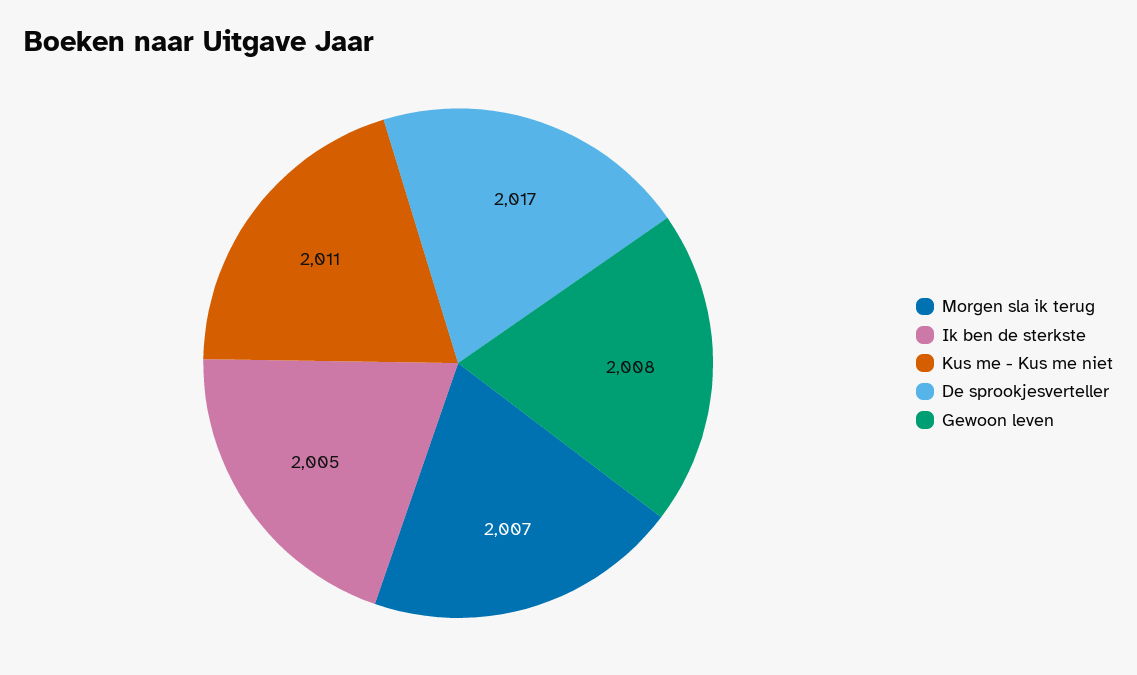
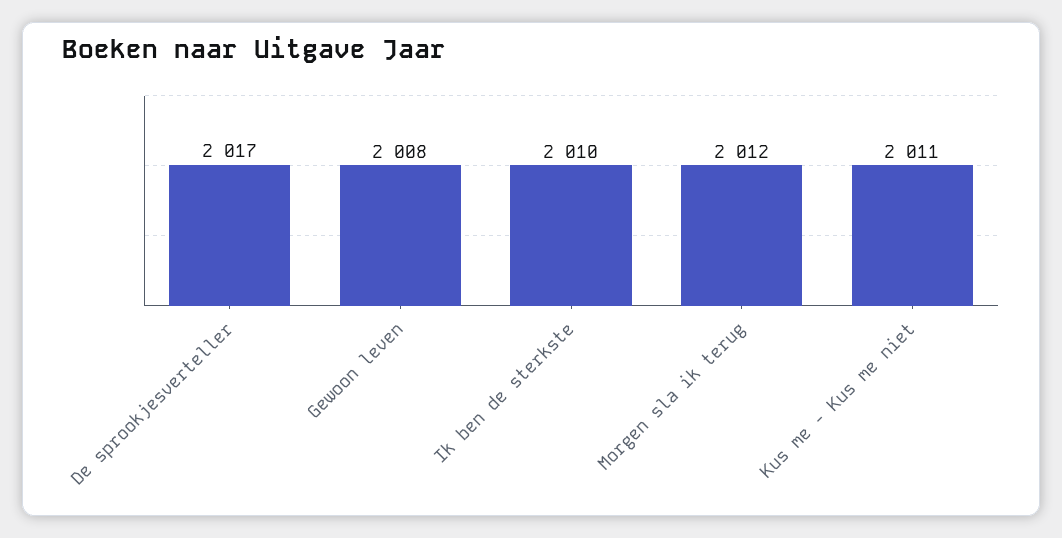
  {
-   "Morgen sla ik terug": 2007,
+   "Morgen sla ik terug": 2012,
-   "Ik ben de sterkste": 2005,
+   "Ik ben de sterkste": 2010,
    "Kus me - Kus me niet": 2011,
    "De sprookjesverteller": 2017,
    "Gewoon leven": 2008
  }

